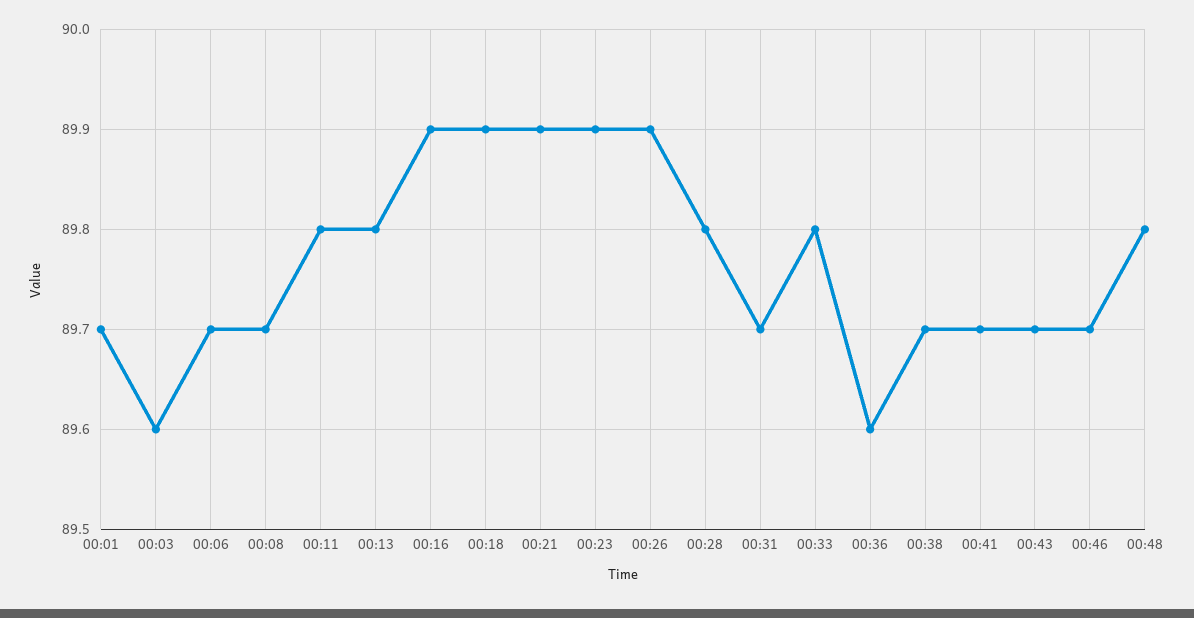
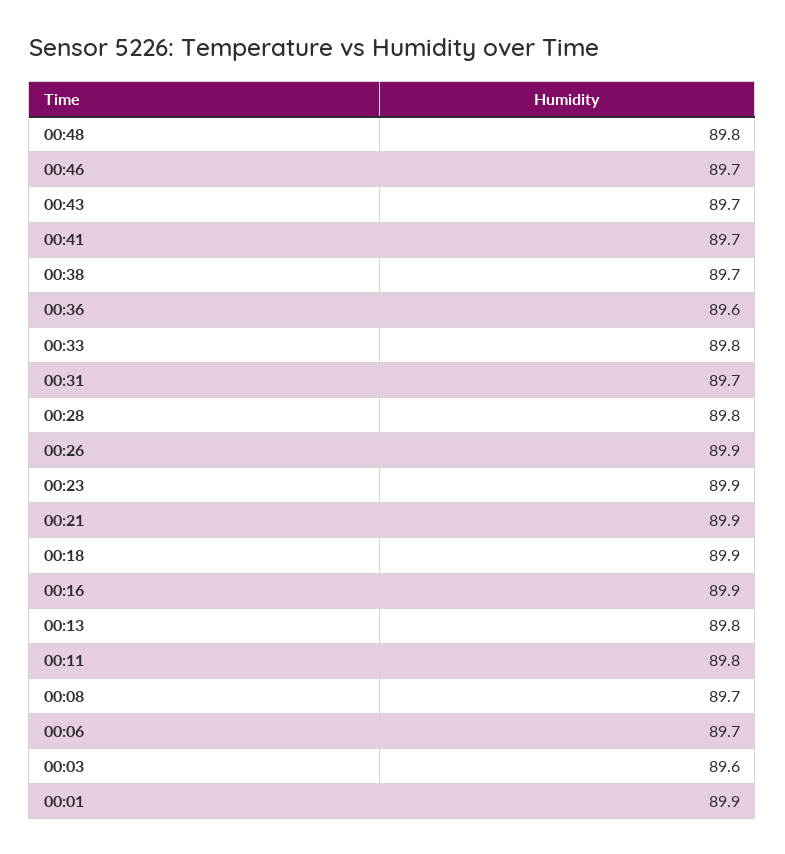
  {
-   "00:01": 89.7,
+   "00:01": 89.9,
    "00:03": 89.6,
    "00:06": 89.7,
    "00:08": 89.7,
    "00:11": 89.8,
    "00:13": 89.8,
    "00:16": 89.9,
    "00:18": 89.9,
    "00:21": 89.9,
    "00:23": 89.9,
    "00:26": 89.9,
    "00:28": 89.8,
    "00:31": 89.7,
    "00:33": 89.8,
    "00:36": 89.6,
    "00:38": 89.7,
    "00:41": 89.7,
    "00:43": 89.7,
    "00:46": 89.7,
    "00:48": 89.8
  }

